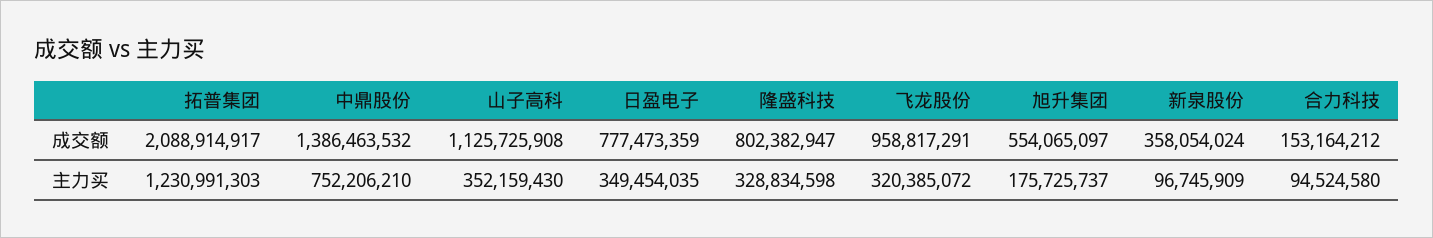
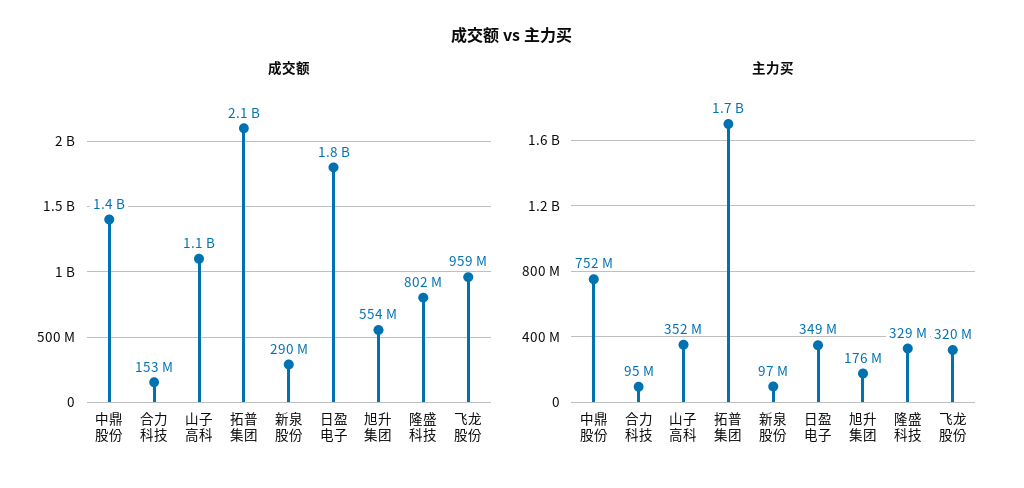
  {
    "成交额": {
      "拓普集团": 2088914917,
      "中鼎股份": 1386463532,
      "山子高科": 1125725908,
-     "日盈电子": 777473359,
+     "日盈电子": 1800000000,
      "隆盛科技": 802382947,
      "飞龙股份": 958817291,
      "旭升集团": 554065097,
-     "新泉股份": 358054024,
+     "新泉股份": 290000000,
      "合力科技": 153164212
    },
    "主力买": {
-     "拓普集团": 1230991303,
+     "拓普集团": 1700000000,
      "中鼎股份": 752206210,
      "山子高科": 352159430,
      "日盈电子": 349454035,
      "隆盛科技": 328834598,
      "飞龙股份": 320385072,
      "旭升集团": 175725737,
      "新泉股份": 96745909,
      "合力科技": 94524580
    }
  }

